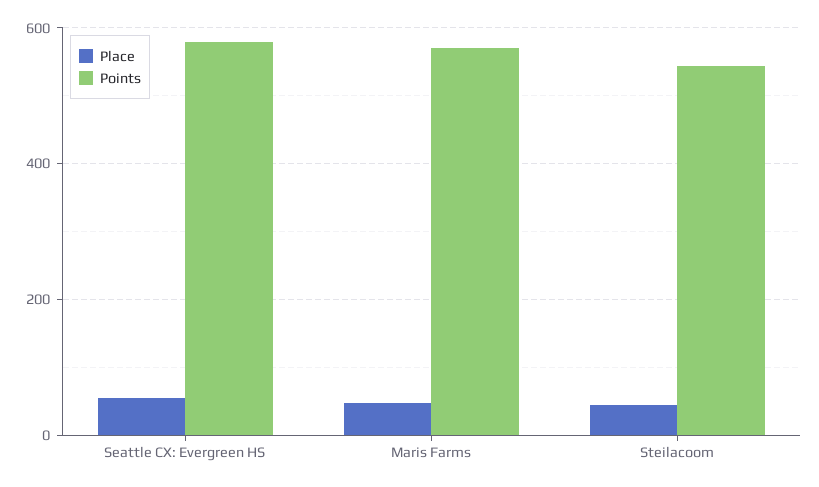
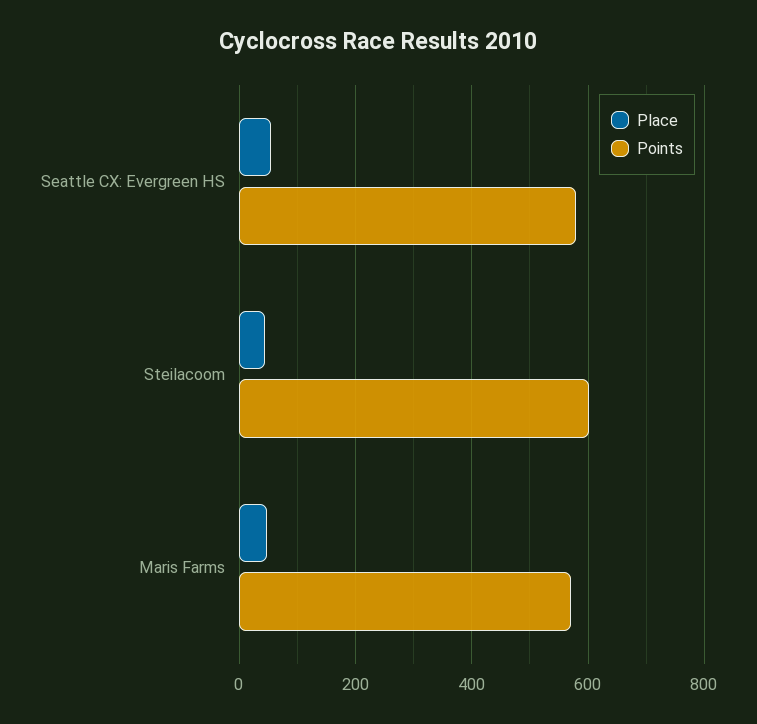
  {
    "Place": {
      "Seattle CX: Evergreen HS": 60,
      "Maris Farms": 40,
      "Steilacoom": 40
    },
    "Points": {
      "Seattle CX: Evergreen HS": 580,
      "Maris Farms": 580,
-     "Steilacoom": 540
+     "Steilacoom": 600
    }
  }

